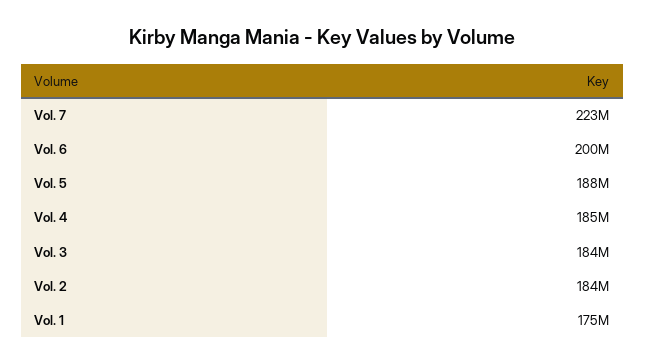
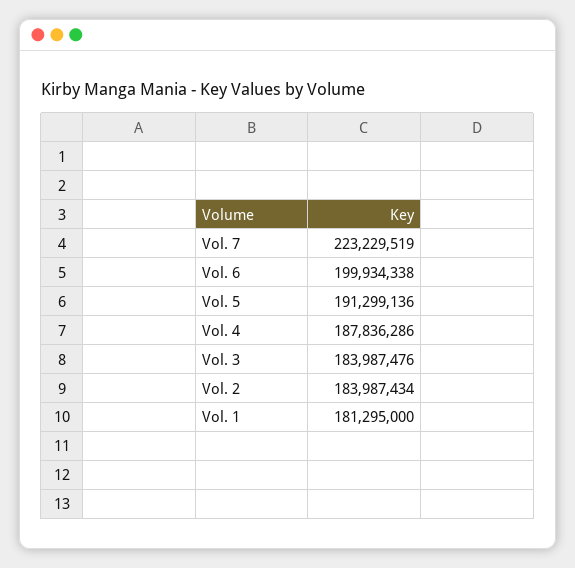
  {
    "Vol. 7": 223229519,
    "Vol. 6": 199934338,
-   "Vol. 5": 188000000,
+   "Vol. 5": 191299136,
-   "Vol. 4": 185000000,
+   "Vol. 4": 187836286,
    "Vol. 3": 183987476,
    "Vol. 2": 183987434,
-   "Vol. 1": 175000000
+   "Vol. 1": 181295000
  }

